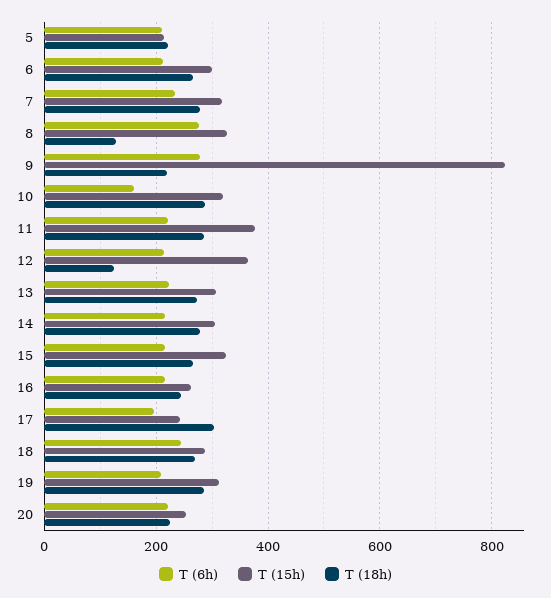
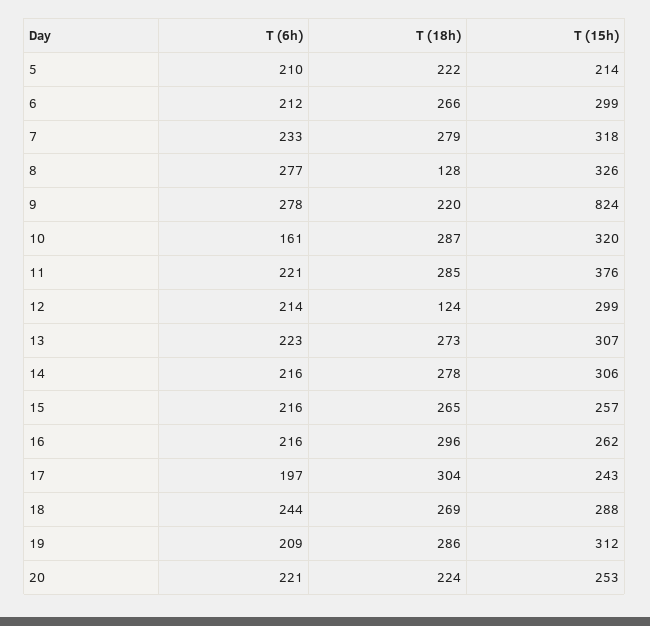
  {
    "T (6h)": {
      "5": 210,
      "6": 212,
      "7": 233,
      "8": 277,
      "9": 278,
      "10": 161,
      "11": 221,
      "12": 214,
      "13": 223,
      "14": 216,
      "15": 216,
      "16": 216,
      "17": 197,
      "18": 244,
      "19": 209,
      "20": 221
    },
    "T (15h)": {
      "5": 214,
      "6": 299,
      "7": 318,
      "8": 326,
      "9": 824,
      "10": 320,
      "11": 376,
-     "12": 360,
+     "12": 299,
      "13": 307,
      "14": 306,
-     "15": 320,
+     "15": 257,
      "16": 262,
      "17": 243,
      "18": 288,
      "19": 312,
      "20": 253
    },
    "T (18h)": {
      "5": 222,
      "6": 266,
      "7": 279,
      "8": 128,
      "9": 220,
      "10": 287,
      "11": 285,
      "12": 124,
      "13": 273,
      "14": 278,
      "15": 265,
-     "16": 240,
+     "16": 296,
      "17": 304,
      "18": 269,
      "19": 286,
      "20": 224
    }
  }

